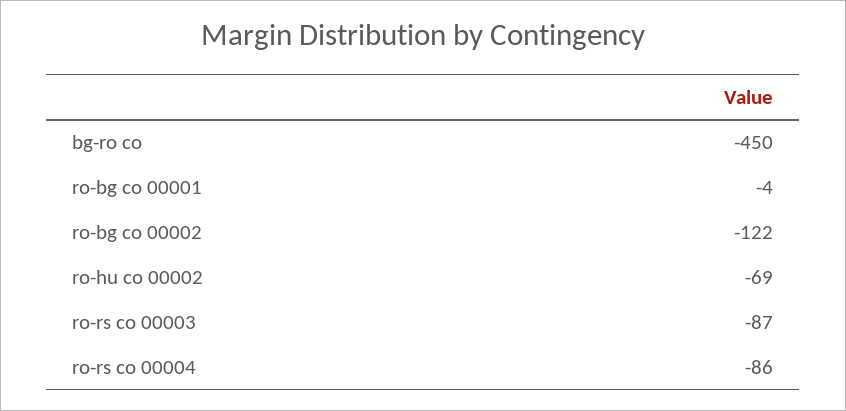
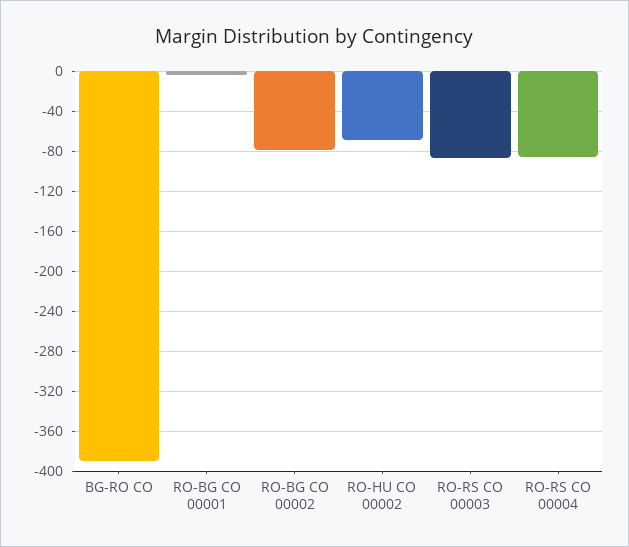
  {
-   "bg-ro co": -450,
+   "bg-ro co": -390,
    "ro-bg co 00001": -4,
-   "ro-bg co 00002": -122,
+   "ro-bg co 00002": -80,
    "ro-hu co 00002": -69,
    "ro-rs co 00003": -87,
    "ro-rs co 00004": -86
  }

